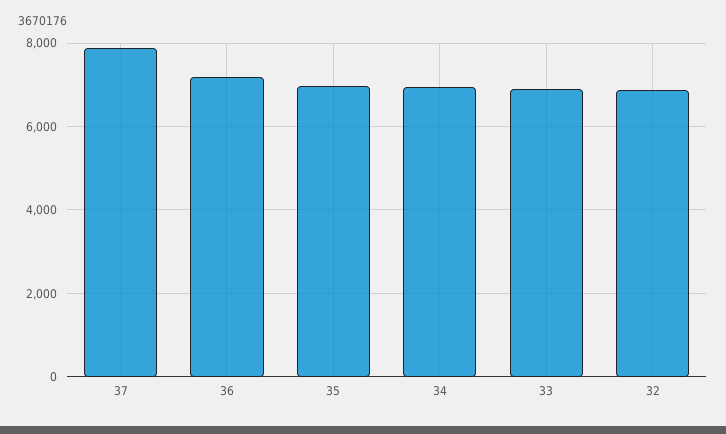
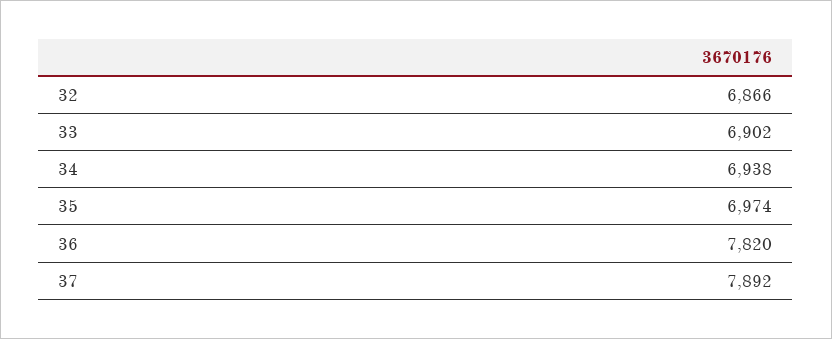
  {
    "37": 7892,
-   "36": 7200,
+   "36": 7820,
    "35": 6974,
    "34": 6938,
    "33": 6902,
    "32": 6866
  }

